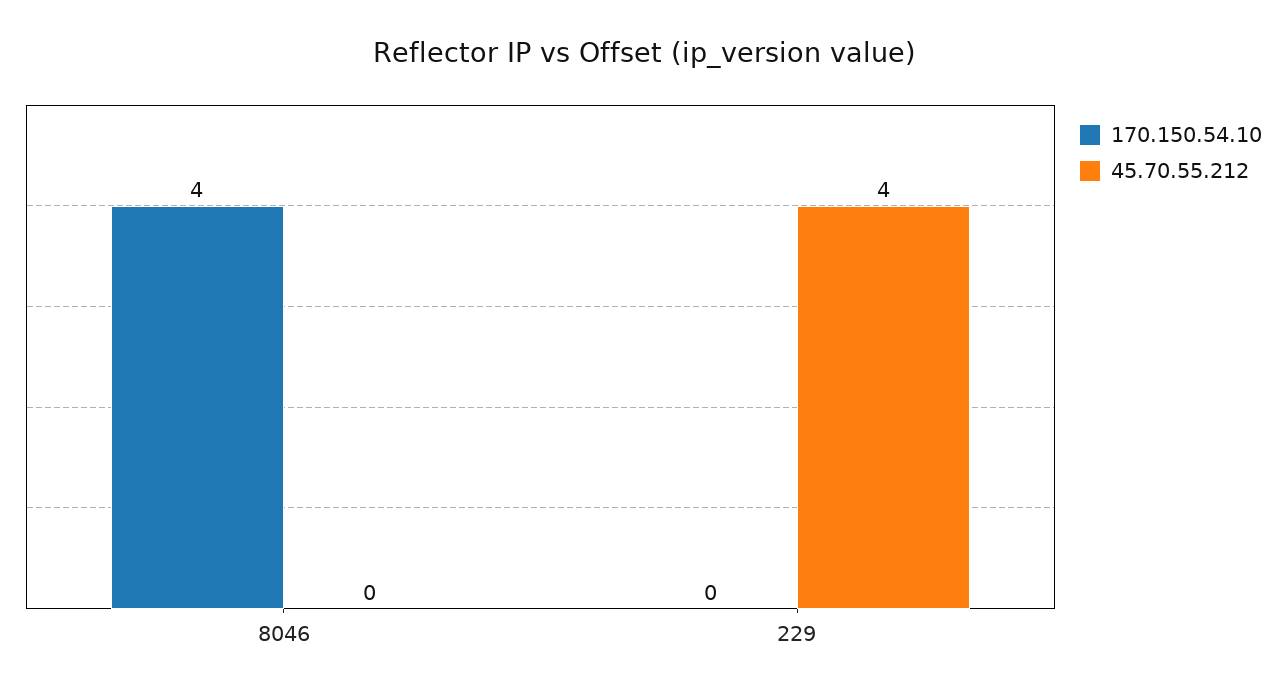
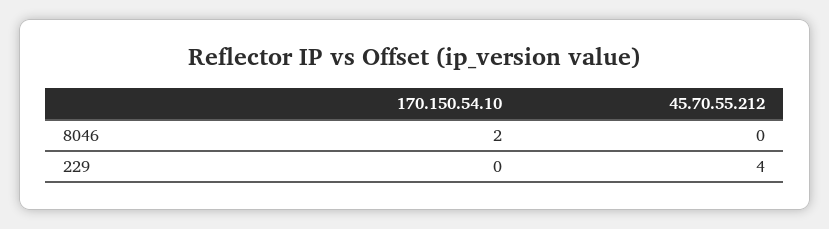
  {
    "170.150.54.10": {
-     "8046": 4,
+     "8046": 2,
      "229": 0
    },
    "45.70.55.212": {
      "8046": 0,
      "229": 4
    }
  }

